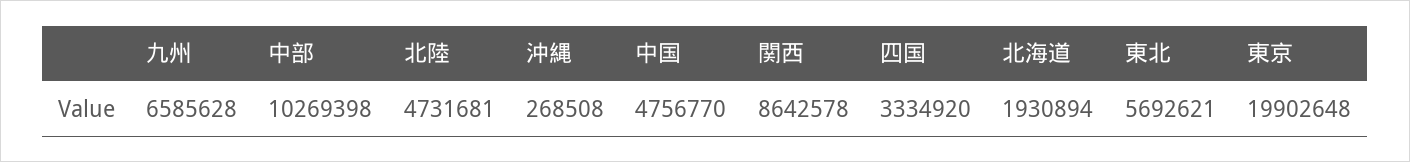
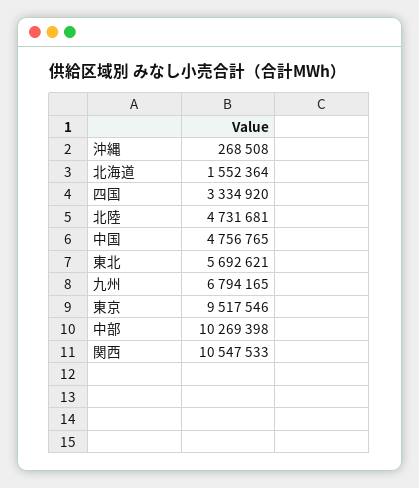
  {
-   "九州": 6585628,
+   "九州": 6794165,
    "中部": 10269398,
    "北陸": 4731681,
    "沖縄": 268508,
-   "中国": 4756770,
+   "中国": 4756765,
-   "関西": 8642578,
+   "関西": 10547533,
    "四国": 3334920,
-   "北海道": 1930894,
+   "北海道": 1552364,
    "東北": 5692621,
-   "東京": 19902648
+   "東京": 9517546
  }

